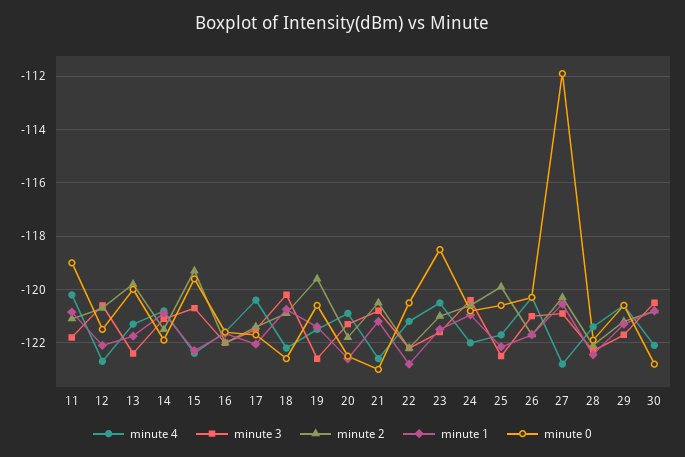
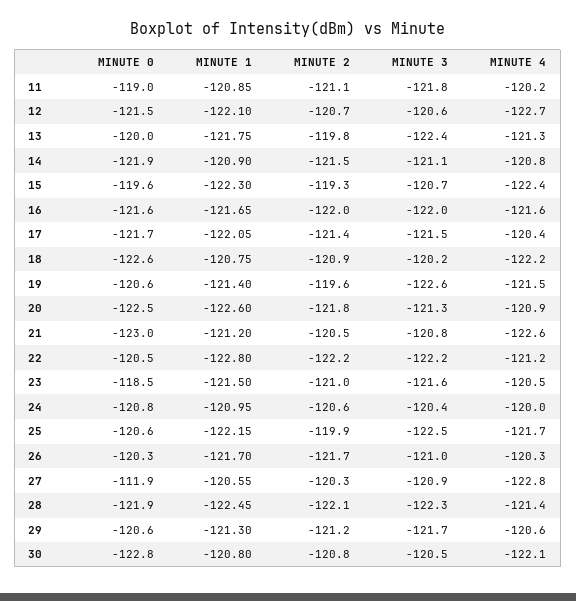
  {
    "minute 4": {
      "11": -120.2,
      "12": -122.7,
      "13": -121.3,
      "14": -120.8,
      "15": -122.4,
      "16": -121.6,
      "17": -120.4,
      "18": -122.2,
      "19": -121.5,
      "20": -120.9,
      "21": -122.6,
      "22": -121.2,
      "23": -120.5,
-     "24": -122,
+     "24": -120,
      "25": -121.7,
      "26": -120.3,
      "27": -122.8,
      "28": -121.4,
      "29": -120.6,
      "30": -122.1
    },
    "minute 3": {
      "11": -121.8,
      "12": -120.6,
      "13": -122.4,
      "14": -121.1,
      "15": -120.7,
      "16": -122,
      "17": -121.5,
      "18": -120.2,
      "19": -122.6,
      "20": -121.3,
      "21": -120.8,
      "22": -122.2,
      "23": -121.6,
      "24": -120.4,
      "25": -122.5,
      "26": -121,
      "27": -120.9,
      "28": -122.3,
      "29": -121.7,
      "30": -120.5
    },
    "minute 2": {
      "11": -121.1,
      "12": -120.7,
      "13": -119.8,
      "14": -121.5,
      "15": -119.3,
      "16": -122,
      "17": -121.4,
      "18": -120.9,
      "19": -119.6,
      "20": -121.8,
      "21": -120.5,
      "22": -122.2,
      "23": -121,
      "24": -120.6,
      "25": -119.9,
      "26": -121.7,
      "27": -120.3,
      "28": -122.1,
      "29": -121.2,
      "30": -120.8
    },
    "minute 1": {
      "11": -120.85,
      "12": -122.1,
      "13": -121.75,
      "14": -120.9,
      "15": -122.3,
      "16": -121.65,
      "17": -122.05,
      "18": -120.75,
      "19": -121.4,
      "20": -122.6,
      "21": -121.2,
      "22": -122.8,
      "23": -121.5,
      "24": -120.95,
      "25": -122.15,
      "26": -121.7,
      "27": -120.55,
      "28": -122.45,
      "29": -121.3,
      "30": -120.8
    },
    "minute 0": {
      "11": -119,
      "12": -121.5,
      "13": -120,
      "14": -121.9,
      "15": -119.6,
      "16": -121.6,
      "17": -121.7,
      "18": -122.6,
      "19": -120.6,
      "20": -122.5,
      "21": -123,
      "22": -120.5,
      "23": -118.5,
      "24": -120.8,
      "25": -120.6,
      "26": -120.3,
      "27": -111.9,
      "28": -121.9,
      "29": -120.6,
      "30": -122.8
    }
  }

